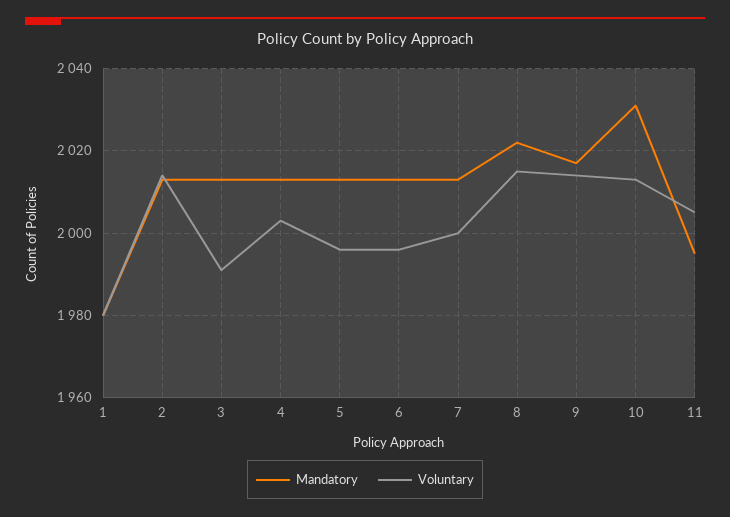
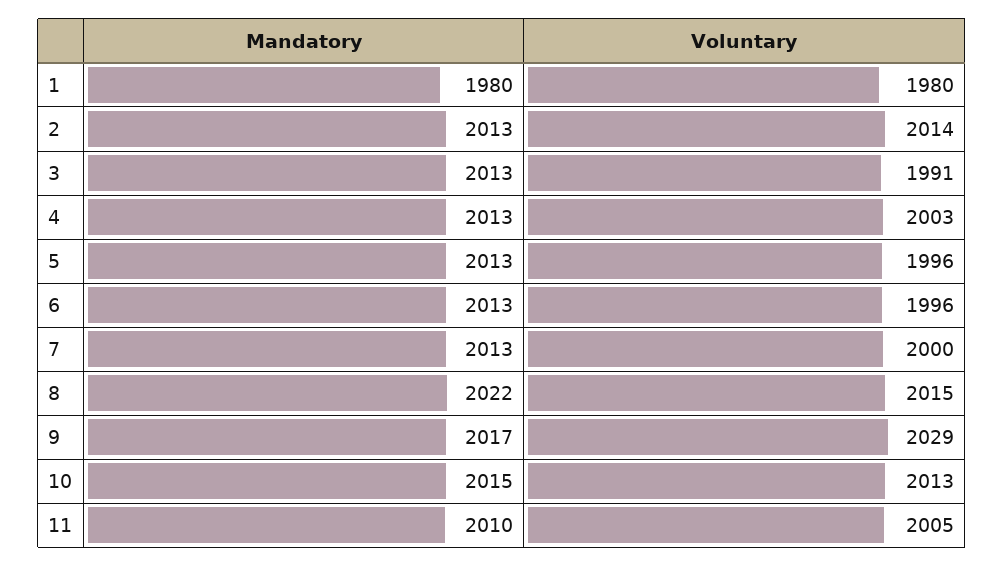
  {
    "Mandatory": {
      "1": 1980,
      "2": 2013,
      "3": 2013,
      "4": 2013,
      "5": 2013,
      "6": 2013,
      "7": 2013,
      "8": 2022,
      "9": 2017,
-     "10": 2030,
+     "10": 2015,
-     "11": 1995
+     "11": 2010
    },
    "Voluntary": {
      "1": 1980,
      "2": 2014,
      "3": 1991,
      "4": 2003,
      "5": 1996,
      "6": 1996,
      "7": 2000,
      "8": 2015,
-     "9": 2015,
+     "9": 2029,
      "10": 2013,
      "11": 2005
    }
  }

